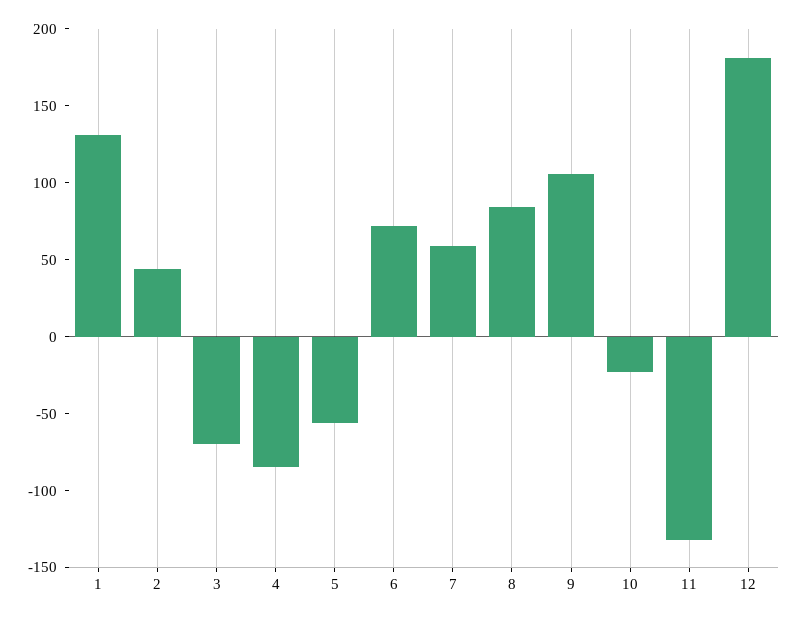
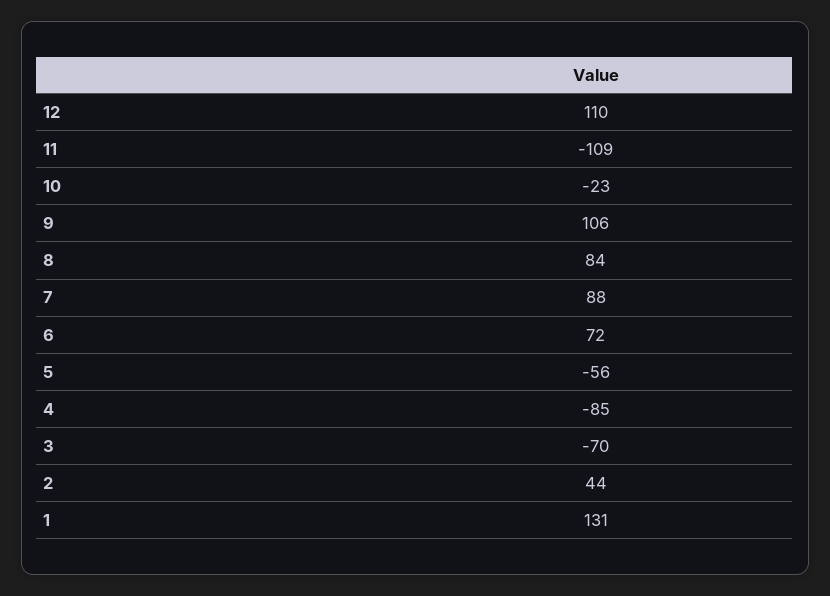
  {
    "1": 131,
    "2": 44,
    "3": -70,
    "4": -85,
    "5": -56,
    "6": 72,
-   "7": 60,
+   "7": 88,
    "8": 84,
    "9": 106,
    "10": -23,
-   "11": -130,
+   "11": -109,
-   "12": 180
+   "12": 110
  }

